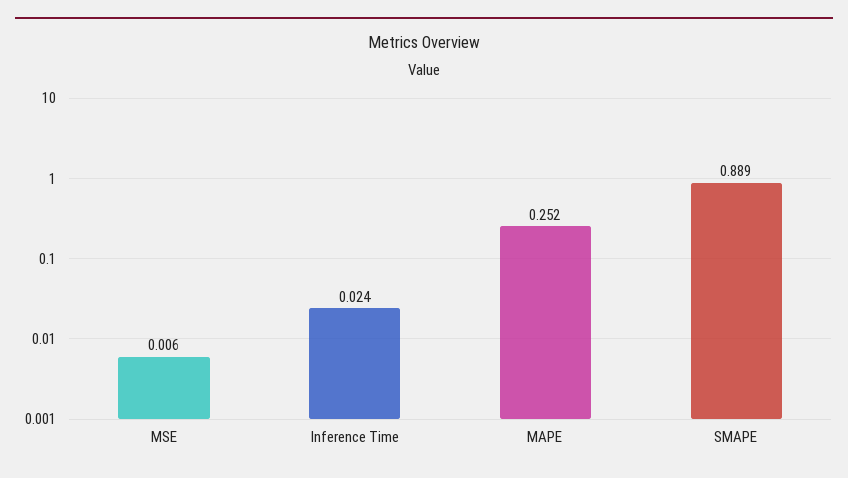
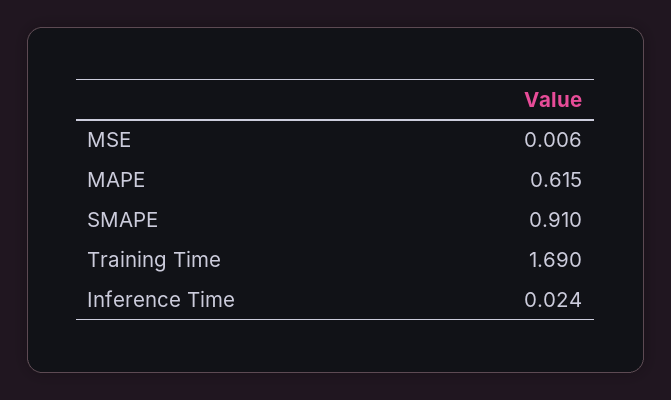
  {
    "MSE": 0.006,
    "Inference Time": 0.024,
-   "MAPE": 0.252,
+   "MAPE": 0.615,
-   "SMAPE": 0.889
+   "SMAPE": 0.91,
+   "Training Time": 1.69
  }

